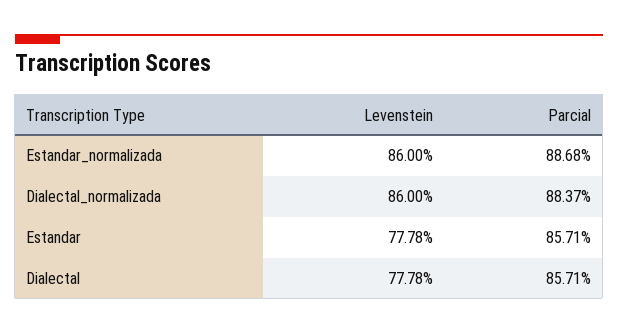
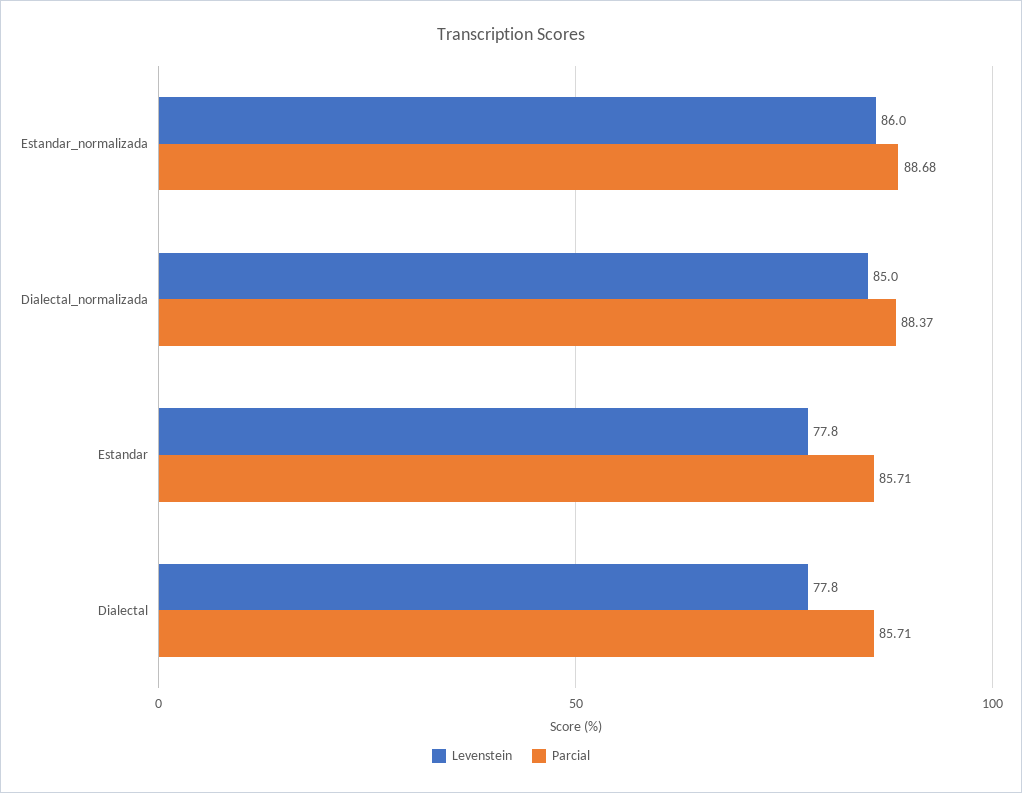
  {
    "Levenstein": {
      "Estandar_normalizada": 86,
-     "Dialectal_normalizada": 86,
+     "Dialectal_normalizada": 85,
      "Estandar": 77.78,
      "Dialectal": 77.78
    },
    "Parcial": {
      "Estandar_normalizada": 88.68,
      "Dialectal_normalizada": 88.37,
      "Estandar": 85.71,
      "Dialectal": 85.71
    }
  }

